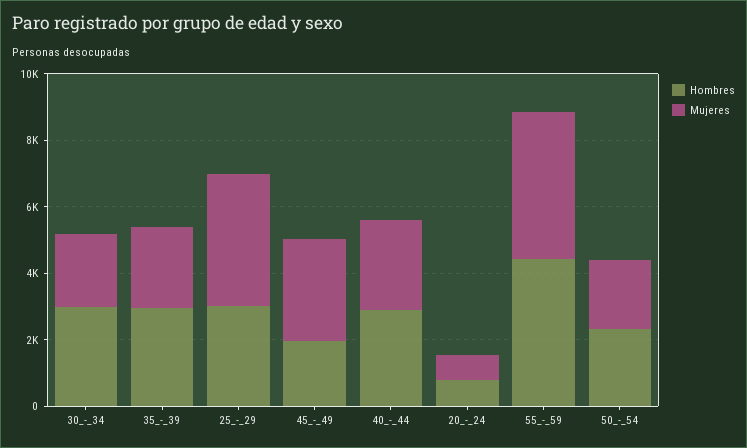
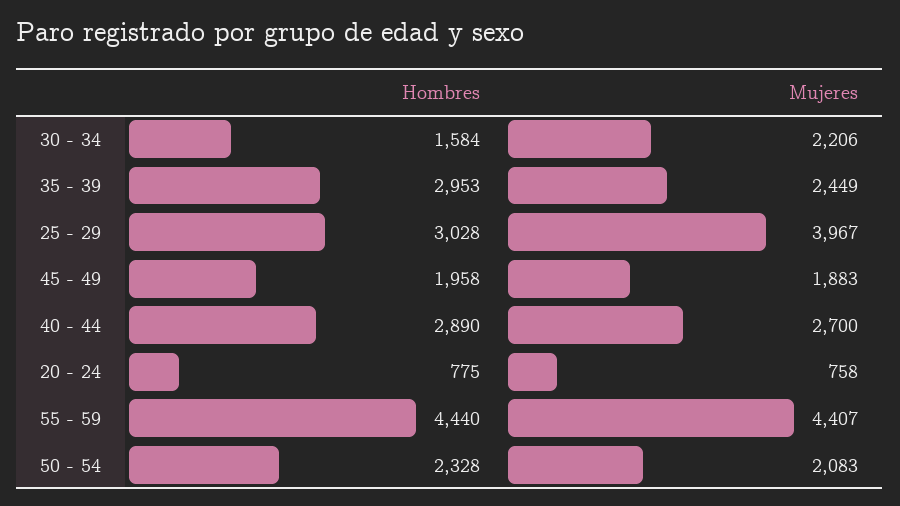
  {
    "Hombres": {
-     "30_-_34": 3000,
+     "30_-_34": 1584,
      "35_-_39": 2953,
      "25_-_29": 3028,
      "45_-_49": 1958,
      "40_-_44": 2890,
      "20_-_24": 775,
      "55_-_59": 4440,
      "50_-_54": 2328
    },
    "Mujeres": {
      "30_-_34": 2206,
      "35_-_39": 2449,
      "25_-_29": 3967,
-     "45_-_49": 3000,
+     "45_-_49": 1883,
      "40_-_44": 2700,
      "20_-_24": 758,
      "55_-_59": 4407,
      "50_-_54": 2083
    }
  }

